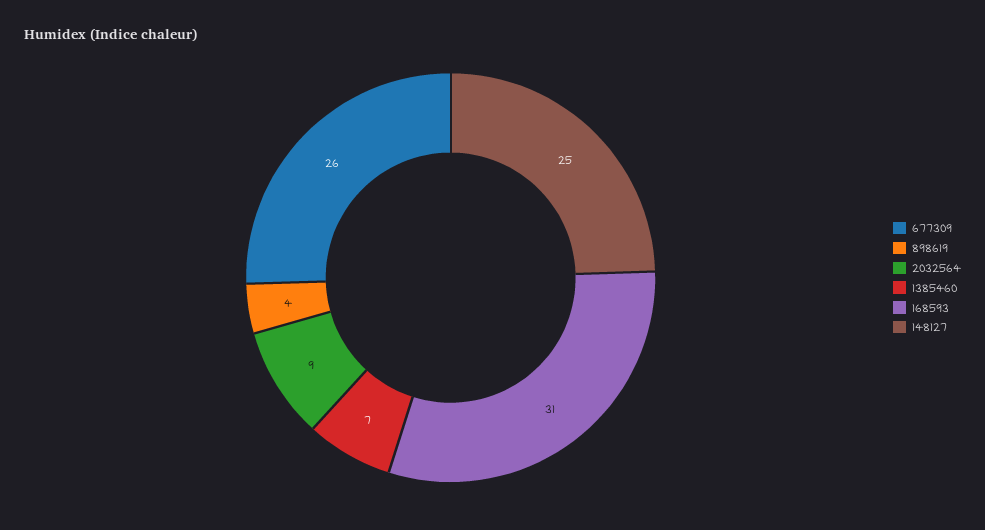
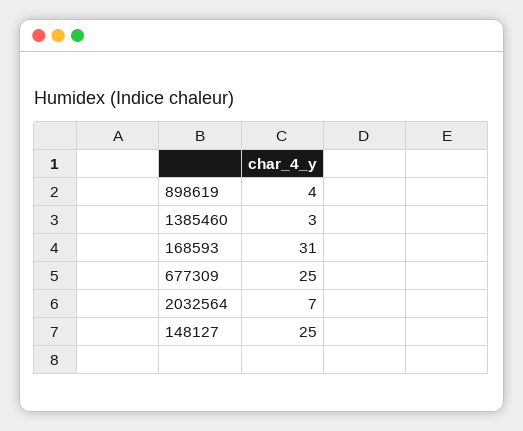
  {
-   "677309": 26,
+   "677309": 25,
    "898619": 4,
-   "2032564": 9,
+   "2032564": 7,
-   "1385460": 7,
+   "1385460": 3,
    "168593": 31,
    "148127": 25
  }

